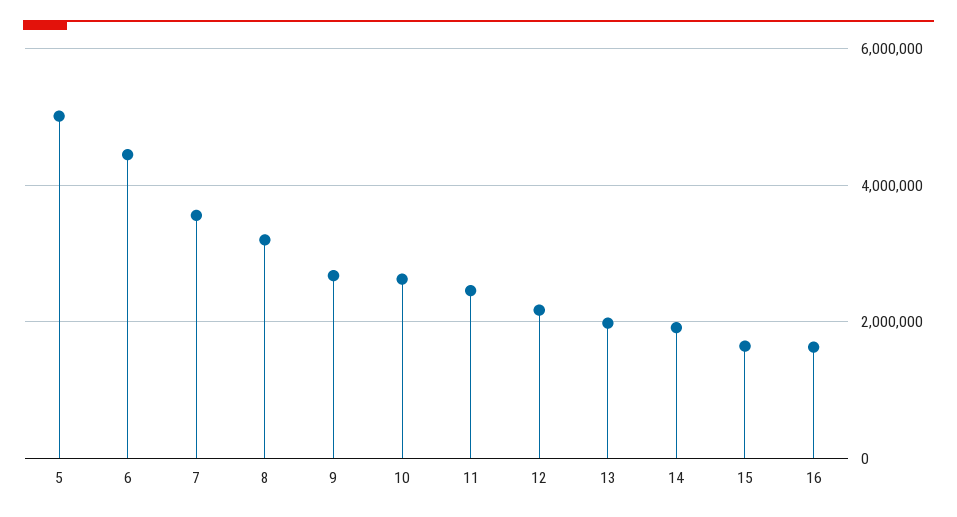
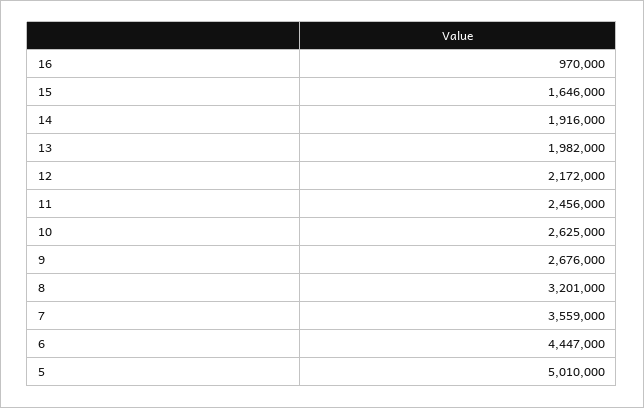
  {
    "5": 5010000,
    "6": 4447000,
    "7": 3559000,
    "8": 3201000,
    "9": 2676000,
    "10": 2625000,
    "11": 2456000,
    "12": 2172000,
    "13": 1982000,
    "14": 1916000,
    "15": 1646000,
-   "16": 1600000
+   "16": 970000
  }

